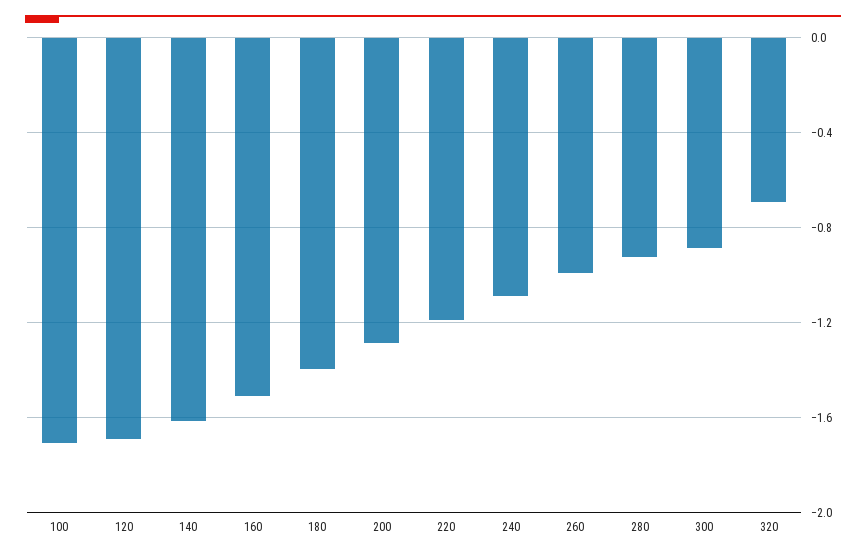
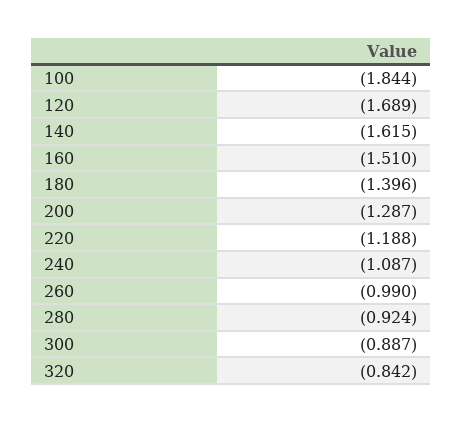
  {
-   "100": -1.7,
+   "100": -1.844,
    "120": -1.689,
    "140": -1.615,
    "160": -1.51,
    "180": -1.396,
    "200": -1.287,
    "220": -1.188,
    "240": -1.087,
    "260": -0.99,
    "280": -0.924,
    "300": -0.887,
-   "320": -0.7
+   "320": -0.842
  }

